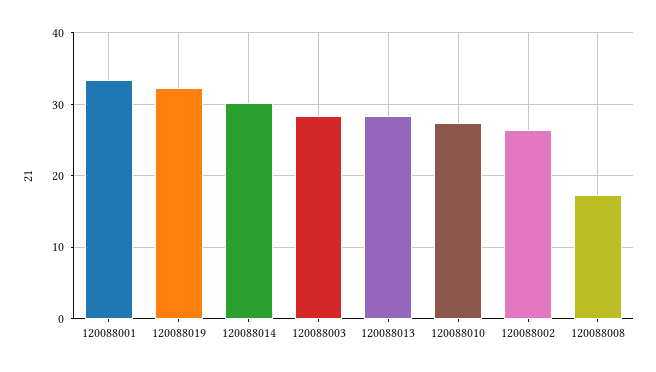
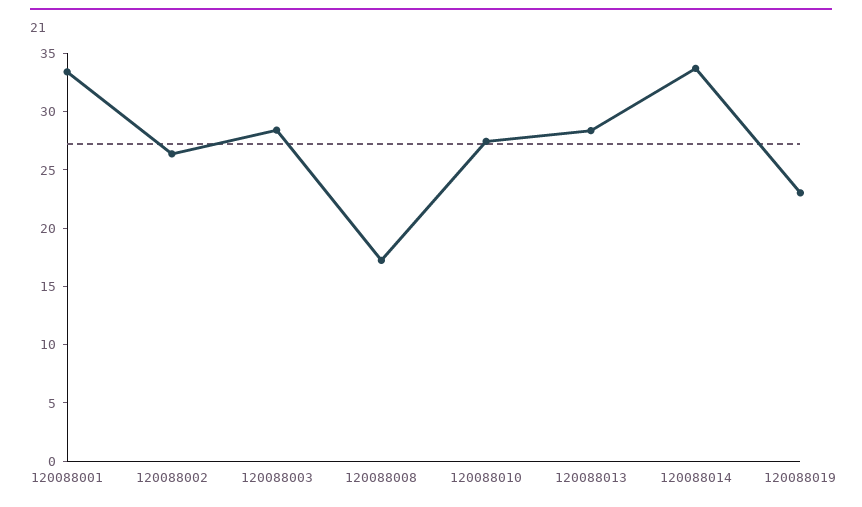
  {
    "120088001": 33,
-   "120088019": 32,
+   "120088019": 23,
-   "120088014": 30,
+   "120088014": 34,
    "120088003": 28,
    "120088013": 28,
    "120088010": 27,
    "120088002": 26,
    "120088008": 17
  }

